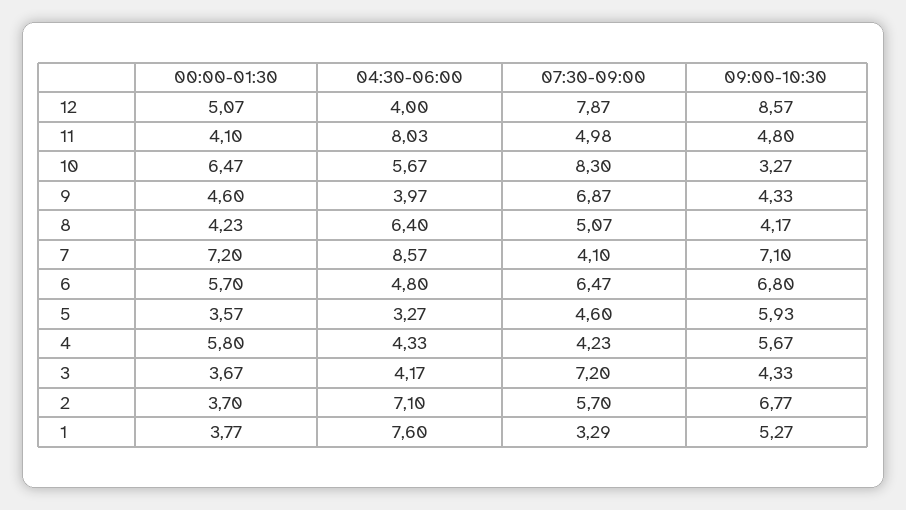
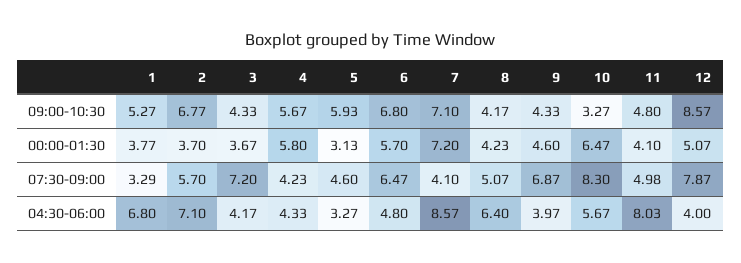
  {
    "00:00-01:30": {
      "12": 5.07,
      "11": 4.1,
      "10": 6.47,
      "9": 4.6,
      "8": 4.23,
      "7": 7.2,
      "6": 5.7,
-     "5": 3.57,
+     "5": 3.13,
      "4": 5.8,
      "3": 3.67,
      "2": 3.7,
      "1": 3.77
    },
    "04:30-06:00": {
      "12": 4,
      "11": 8.03,
      "10": 5.67,
      "9": 3.97,
      "8": 6.4,
      "7": 8.57,
      "6": 4.8,
      "5": 3.27,
      "4": 4.33,
      "3": 4.17,
      "2": 7.1,
-     "1": 7.6
+     "1": 6.8
    },
    "07:30-09:00": {
      "12": 7.87,
      "11": 4.98,
      "10": 8.3,
      "9": 6.87,
      "8": 5.07,
      "7": 4.1,
      "6": 6.47,
      "5": 4.6,
      "4": 4.23,
      "3": 7.2,
      "2": 5.7,
      "1": 3.29
    },
    "09:00-10:30": {
      "12": 8.57,
      "11": 4.8,
      "10": 3.27,
      "9": 4.33,
      "8": 4.17,
      "7": 7.1,
      "6": 6.8,
      "5": 5.93,
      "4": 5.67,
      "3": 4.33,
      "2": 6.77,
      "1": 5.27
    }
  }

